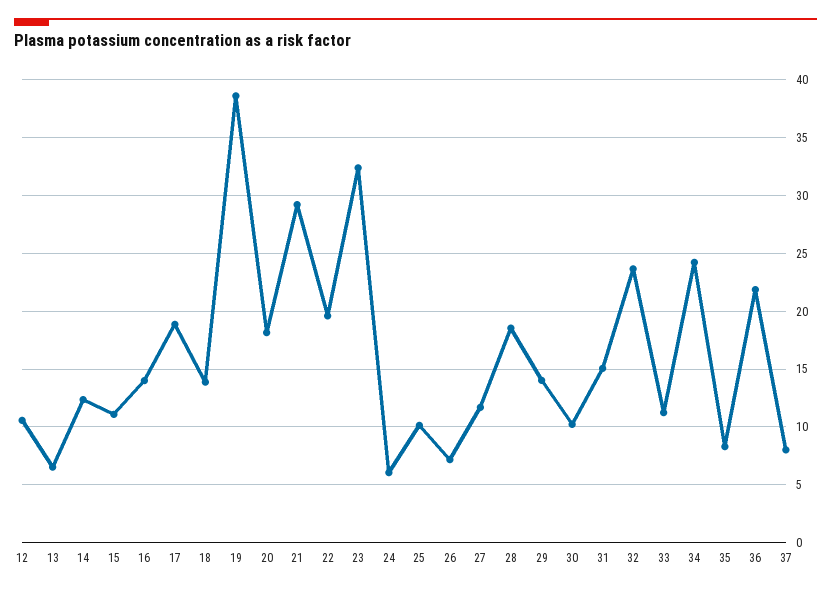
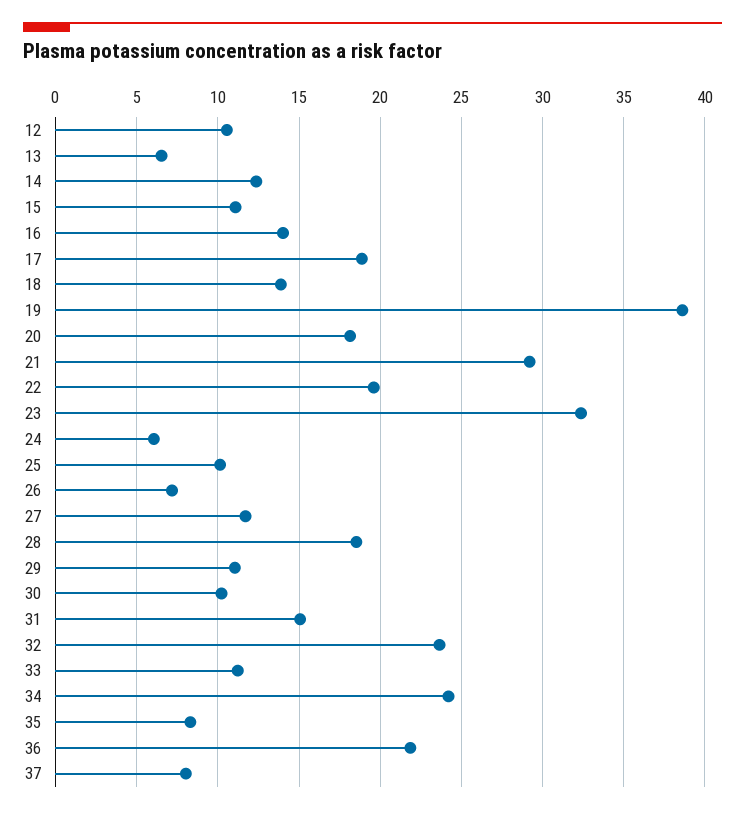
  {
    "12": 10.5,
    "13": 6.5,
    "14": 12.5,
    "15": 11,
    "16": 14,
    "17": 19,
    "18": 14,
    "19": 38.5,
    "20": 18,
    "21": 29,
    "22": 19.5,
    "23": 32.5,
    "24": 6,
    "25": 10,
    "26": 7,
    "27": 11.5,
    "28": 18.5,
-   "29": 14,
+   "29": 11,
    "30": 10,
    "31": 15,
    "32": 23.5,
    "33": 11,
    "34": 24,
    "35": 8.5,
    "36": 22,
    "37": 8
  }

